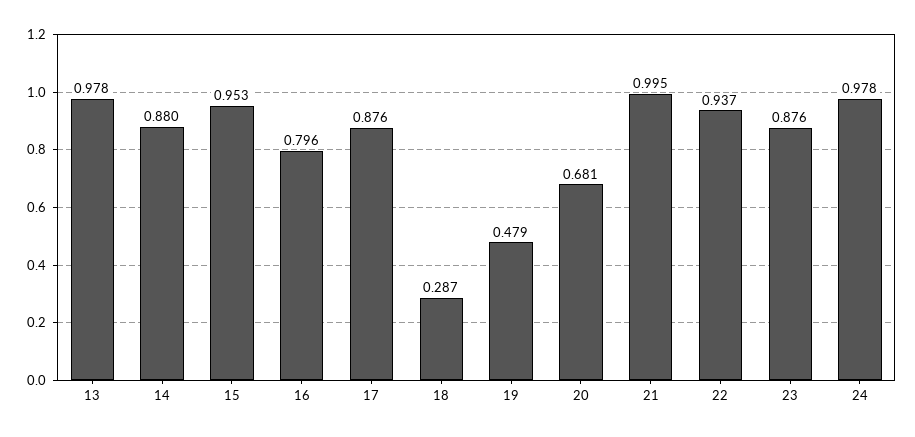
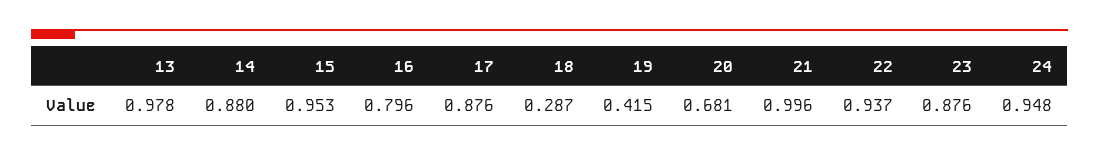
  {
    "13": 0.978,
    "14": 0.88,
    "15": 0.953,
    "16": 0.796,
    "17": 0.876,
    "18": 0.287,
-   "19": 0.479,
+   "19": 0.415,
    "20": 0.681,
-   "21": 0.995,
+   "21": 0.996,
    "22": 0.937,
    "23": 0.876,
-   "24": 0.978
+   "24": 0.948
  }

